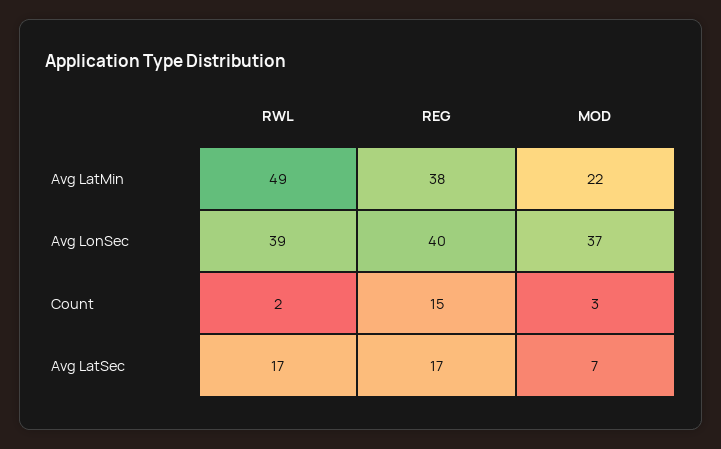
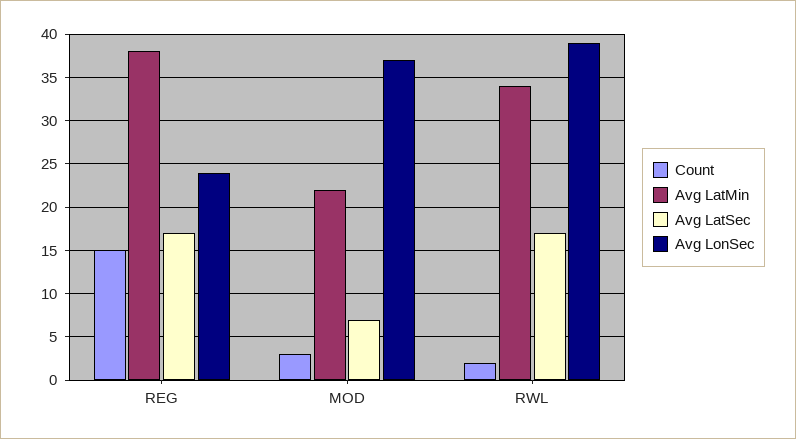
  {
    "Avg LatMin": {
-     "RWL": 49,
+     "RWL": 34,
      "REG": 38,
      "MOD": 22
    },
    "Avg LonSec": {
      "RWL": 39,
-     "REG": 40,
+     "REG": 24,
      "MOD": 37
    },
    "Count": {
      "RWL": 2,
      "REG": 15,
      "MOD": 3
    },
    "Avg LatSec": {
      "RWL": 17,
      "REG": 17,
      "MOD": 7
    }
  }

